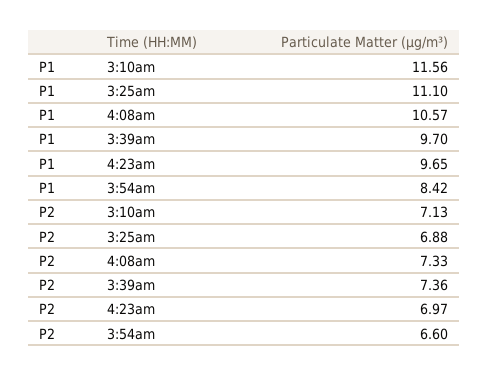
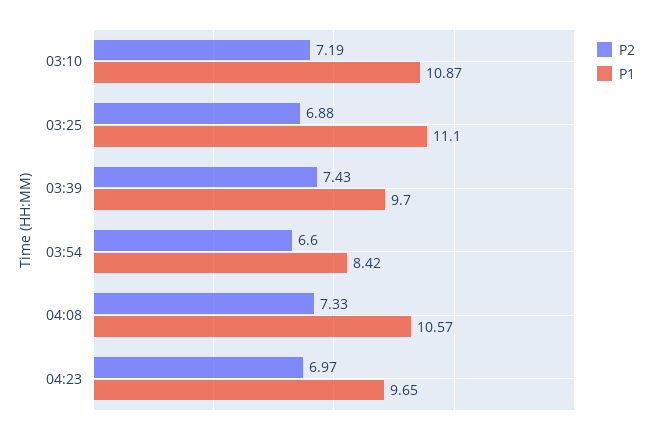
  {
    "P1": {
-     "3:10am": 11.56,
+     "3:10am": 10.87,
      "3:25am": 11.1,
      "4:08am": 10.57,
      "3:39am": 9.7,
      "4:23am": 9.65,
      "3:54am": 8.42
    },
    "P2": {
-     "3:10am": 7.13,
+     "3:10am": 7.19,
      "3:25am": 6.88,
      "4:08am": 7.33,
-     "3:39am": 7.36,
+     "3:39am": 7.43,
      "4:23am": 6.97,
      "3:54am": 6.6
    }
  }

